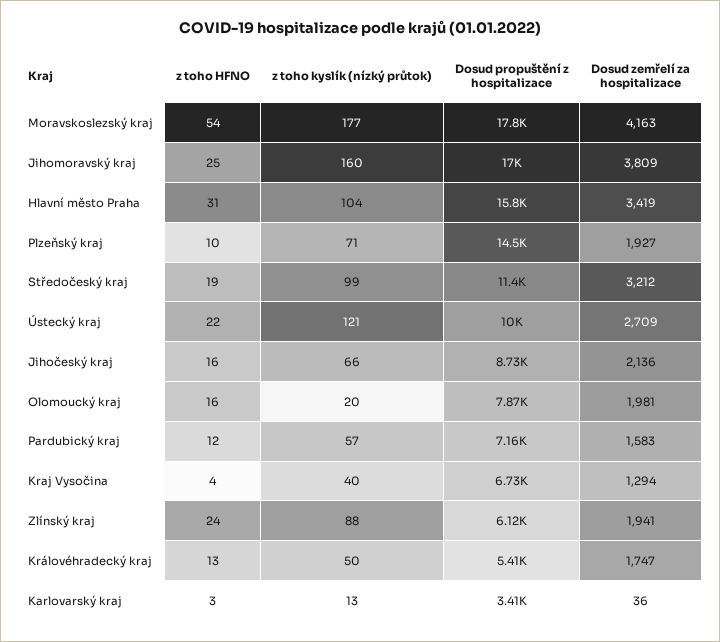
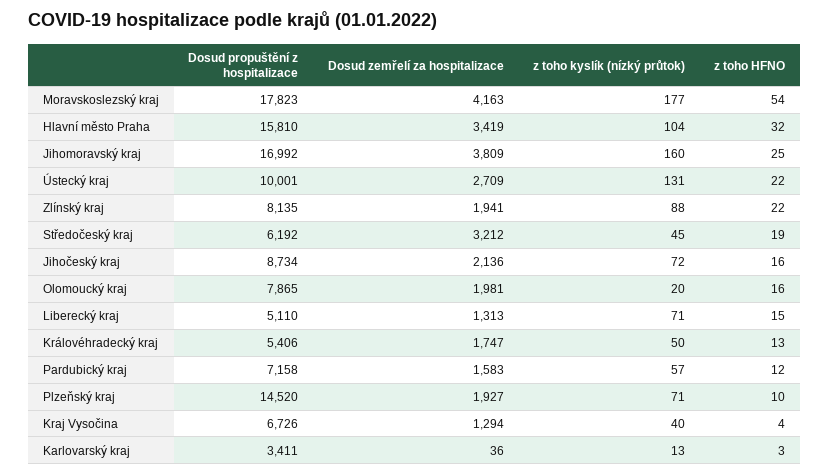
  {
    "z toho HFNO": {
      "Moravskoslezský kraj": 54,
      "Jihomoravský kraj": 25,
-     "Hlavní město Praha": 31,
+     "Hlavní město Praha": 32,
      "Plzeňský kraj": 10,
      "Středočeský kraj": 19,
      "Ústecký kraj": 22,
      "Jihočeský kraj": 16,
      "Olomoucký kraj": 16,
      "Pardubický kraj": 12,
      "Kraj Vysočina": 4,
-     "Zlínský kraj": 24,
+     "Zlínský kraj": 22,
      "Královéhradecký kraj": 13,
-     "Karlovarský kraj": 3
+     "Karlovarský kraj": 3,
+     "Liberecký kraj": 15
    },
    "z toho kyslík (nízký průtok)": {
      "Moravskoslezský kraj": 177,
      "Jihomoravský kraj": 160,
      "Hlavní město Praha": 104,
      "Plzeňský kraj": 71,
-     "Středočeský kraj": 99,
+     "Středočeský kraj": 45,
-     "Ústecký kraj": 121,
+     "Ústecký kraj": 131,
-     "Jihočeský kraj": 66,
+     "Jihočeský kraj": 72,
      "Olomoucký kraj": 20,
      "Pardubický kraj": 57,
      "Kraj Vysočina": 40,
      "Zlínský kraj": 88,
      "Královéhradecký kraj": 50,
-     "Karlovarský kraj": 13
+     "Karlovarský kraj": 13,
+     "Liberecký kraj": 71
    },
    "Dosud propuštění z hospitalizace": {
      "Moravskoslezský kraj": 17823,
      "Jihomoravský kraj": 16992,
      "Hlavní město Praha": 15810,
      "Plzeňský kraj": 14520,
-     "Středočeský kraj": 11400,
+     "Středočeský kraj": 6192,
      "Ústecký kraj": 10001,
      "Jihočeský kraj": 8734,
      "Olomoucký kraj": 7865,
      "Pardubický kraj": 7158,
      "Kraj Vysočina": 6726,
-     "Zlínský kraj": 6120,
+     "Zlínský kraj": 8135,
      "Královéhradecký kraj": 5406,
-     "Karlovarský kraj": 3411
+     "Karlovarský kraj": 3411,
+     "Liberecký kraj": 5110
    },
    "Dosud zemřelí za hospitalizace": {
      "Moravskoslezský kraj": 4163,
      "Jihomoravský kraj": 3809,
      "Hlavní město Praha": 3419,
      "Plzeňský kraj": 1927,
      "Středočeský kraj": 3212,
      "Ústecký kraj": 2709,
      "Jihočeský kraj": 2136,
      "Olomoucký kraj": 1981,
      "Pardubický kraj": 1583,
      "Kraj Vysočina": 1294,
      "Zlínský kraj": 1941,
      "Královéhradecký kraj": 1747,
-     "Karlovarský kraj": 36
+     "Karlovarský kraj": 36,
+     "Liberecký kraj": 1313
    }
  }

